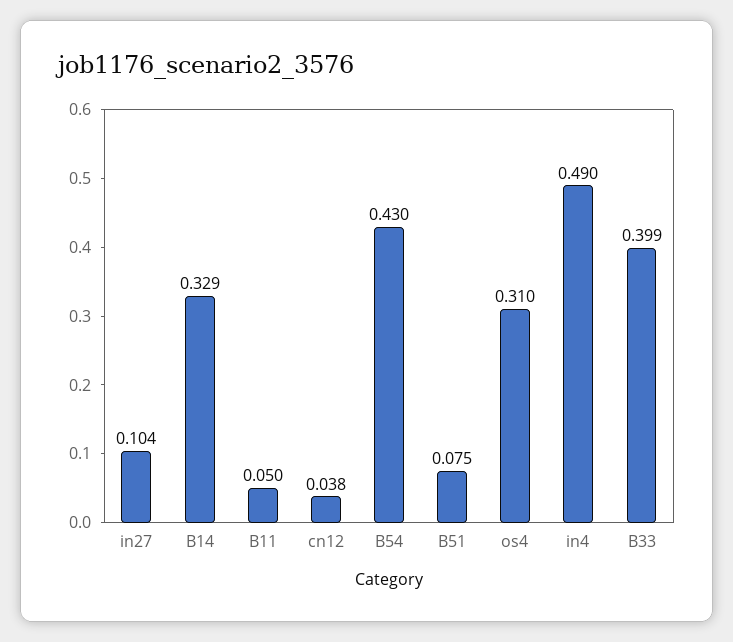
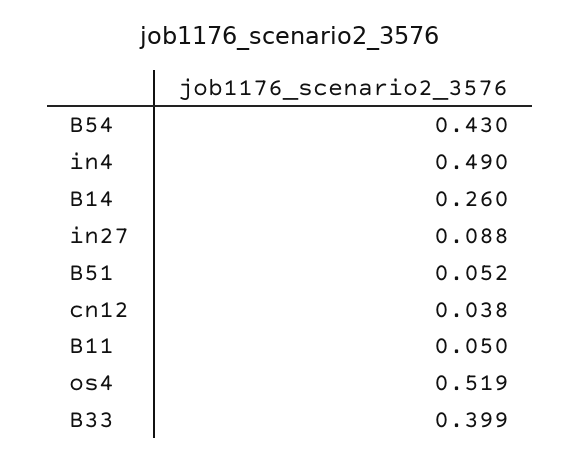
  {
-   "in27": 0.104,
+   "in27": 0.088,
-   "B14": 0.329,
+   "B14": 0.26,
    "B11": 0.05,
    "cn12": 0.038,
    "B54": 0.43,
-   "B51": 0.075,
+   "B51": 0.052,
-   "os4": 0.31,
+   "os4": 0.519,
    "in4": 0.49,
    "B33": 0.399
  }

